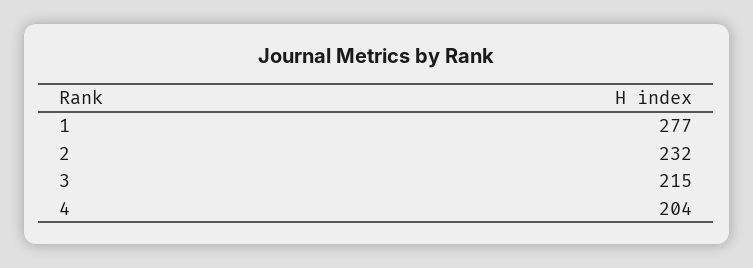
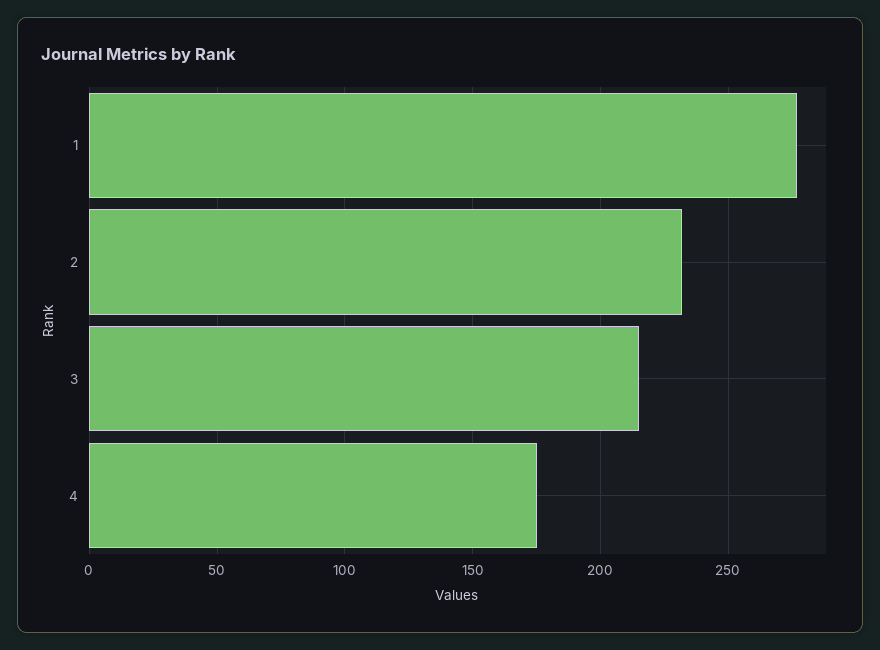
  {
    "1": 277,
    "2": 232,
    "3": 215,
-   "4": 204
+   "4": 175
  }

